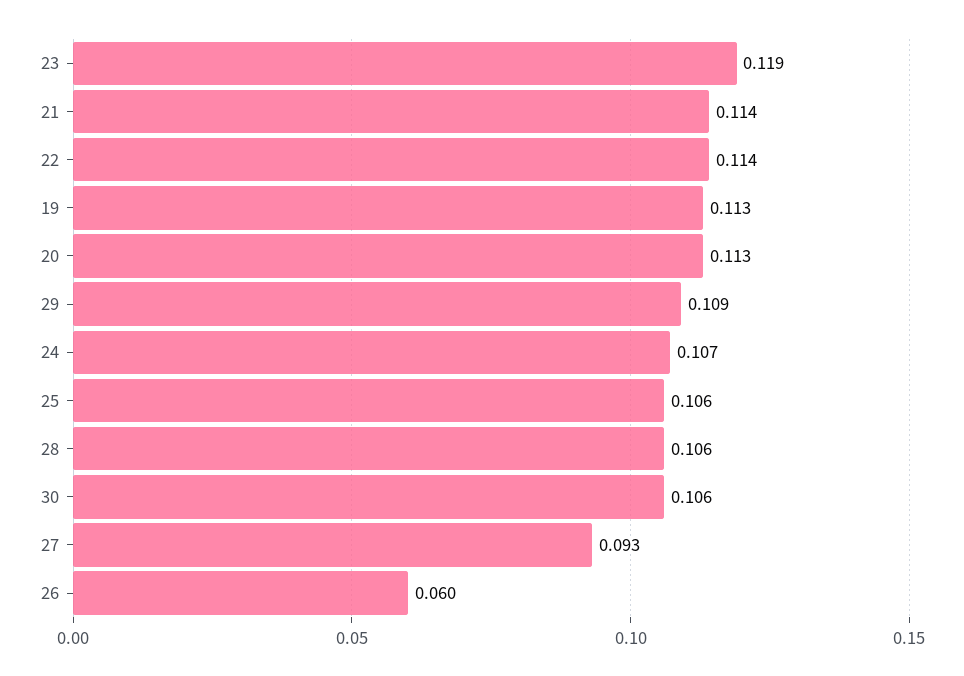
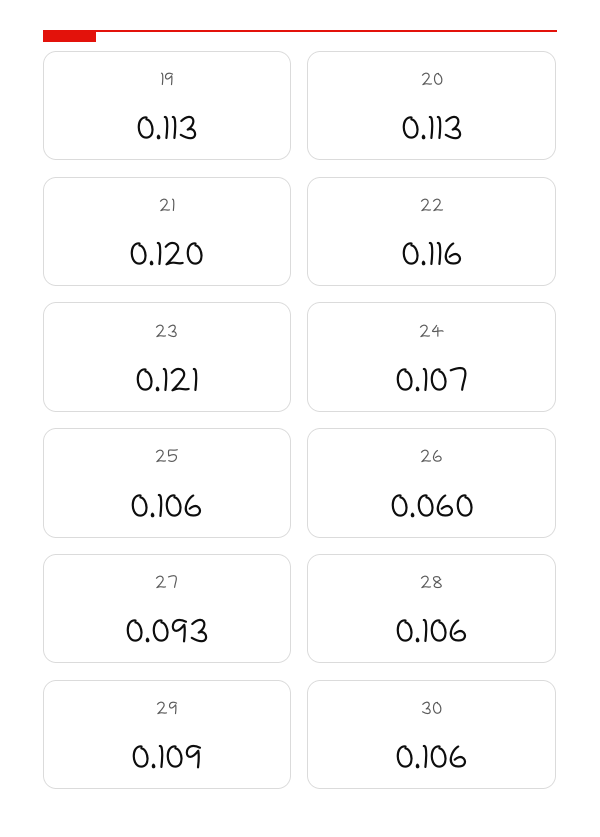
  {
-   "23": 0.119,
+   "23": 0.121,
-   "21": 0.114,
+   "21": 0.12,
-   "22": 0.114,
+   "22": 0.116,
    "19": 0.113,
    "20": 0.113,
    "29": 0.109,
    "24": 0.107,
    "25": 0.106,
    "28": 0.106,
    "30": 0.106,
    "27": 0.093,
    "26": 0.06
  }

